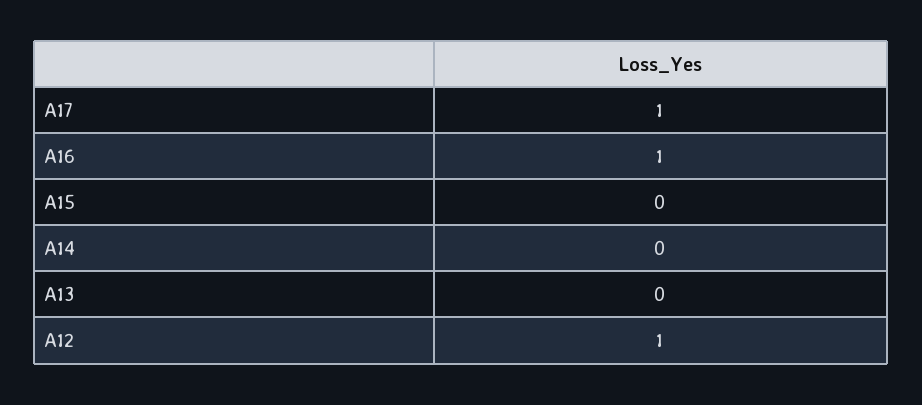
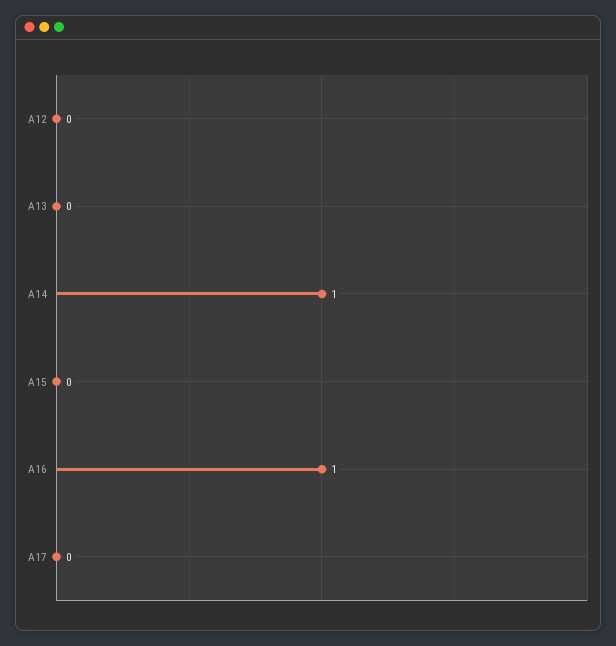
  {
-   "A17": 1,
+   "A17": 0,
    "A16": 1,
    "A15": 0,
-   "A14": 0,
+   "A14": 1,
    "A13": 0,
-   "A12": 1
+   "A12": 0
  }

